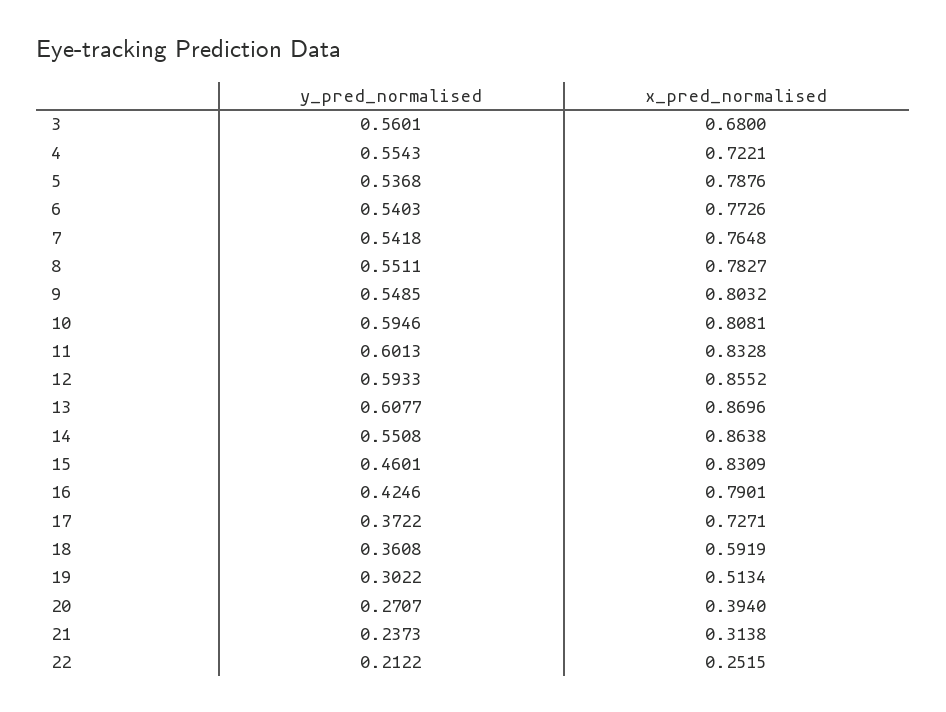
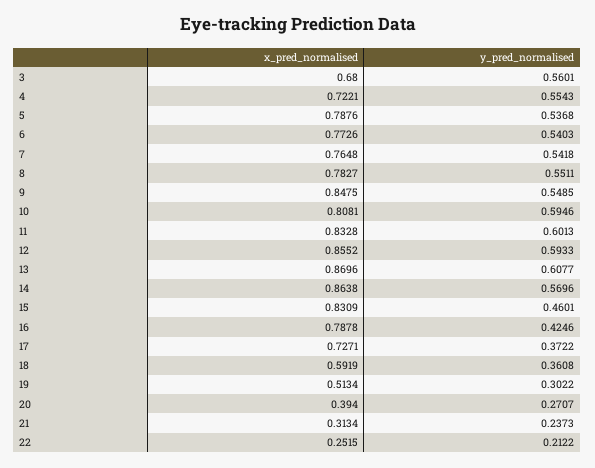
  {
    "y_pred_normalised": {
      "3": 0.5601,
      "4": 0.5543,
      "5": 0.5368,
      "6": 0.5403,
      "7": 0.5418,
      "8": 0.5511,
      "9": 0.5485,
      "10": 0.5946,
      "11": 0.6013,
      "12": 0.5933,
      "13": 0.6077,
-     "14": 0.5508,
+     "14": 0.5696,
      "15": 0.4601,
      "16": 0.4246,
      "17": 0.3722,
      "18": 0.3608,
      "19": 0.3022,
      "20": 0.2707,
      "21": 0.2373,
      "22": 0.2122
    },
    "x_pred_normalised": {
      "3": 0.68,
      "4": 0.7221,
      "5": 0.7876,
      "6": 0.7726,
      "7": 0.7648,
      "8": 0.7827,
-     "9": 0.8032,
+     "9": 0.8475,
      "10": 0.8081,
      "11": 0.8328,
      "12": 0.8552,
      "13": 0.8696,
      "14": 0.8638,
      "15": 0.8309,
-     "16": 0.7901,
+     "16": 0.7878,
      "17": 0.7271,
      "18": 0.5919,
      "19": 0.5134,
      "20": 0.394,
-     "21": 0.3138,
+     "21": 0.3134,
      "22": 0.2515
    }
  }

